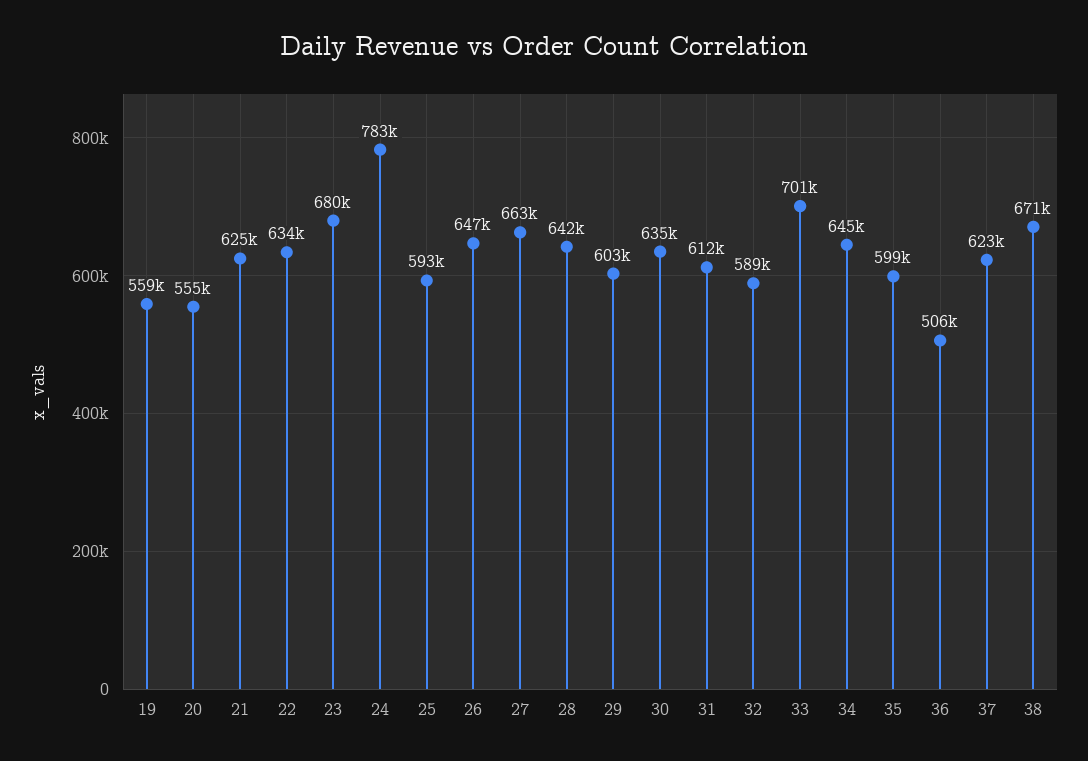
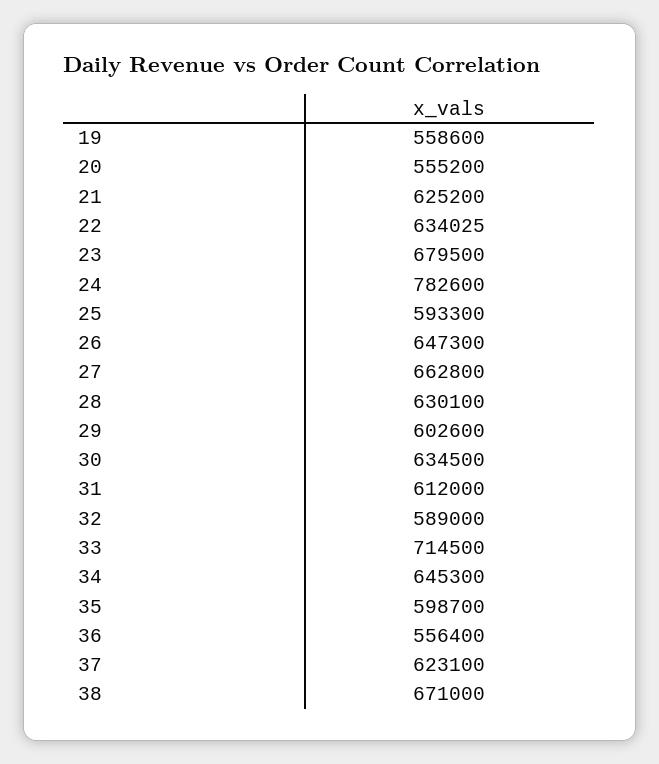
  {
    "19": 558600,
    "20": 555200,
    "21": 625200,
    "22": 634025,
    "23": 679500,
    "24": 782600,
    "25": 593300,
    "26": 647300,
    "27": 662800,
-   "28": 642000,
+   "28": 630100,
    "29": 602600,
    "30": 634500,
    "31": 612000,
    "32": 589000,
-   "33": 701000,
+   "33": 714500,
    "34": 645300,
    "35": 598700,
-   "36": 506000,
+   "36": 556400,
    "37": 623100,
    "38": 671000
  }

